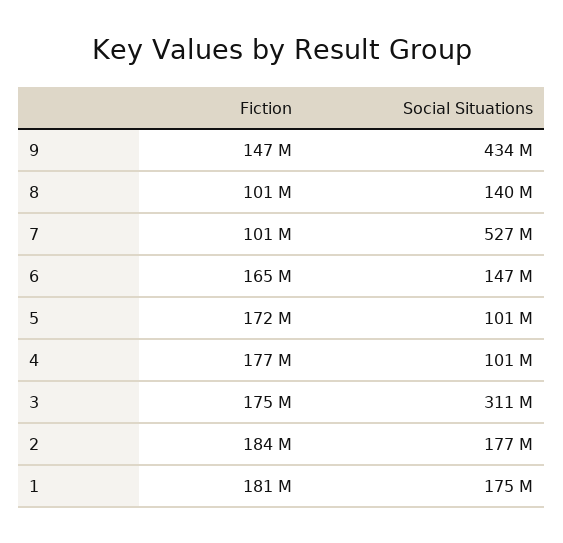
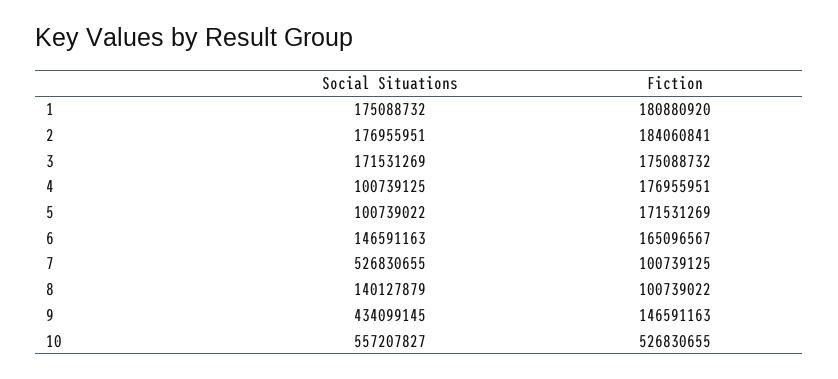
  {
    "Fiction": {
      "9": 146591163,
      "8": 100739022,
      "7": 100739125,
      "6": 165096567,
      "5": 171531269,
      "4": 176955951,
      "3": 175088732,
      "2": 184060841,
-     "1": 180880920
+     "1": 180880920,
+     "10": 526830655
    },
    "Social Situations": {
      "9": 434099145,
      "8": 140127879,
      "7": 526830655,
      "6": 146591163,
      "5": 100739022,
      "4": 100739125,
-     "3": 311000000,
+     "3": 171531269,
      "2": 176955951,
-     "1": 175088732
+     "1": 175088732,
+     "10": 557207827
    }
  }

